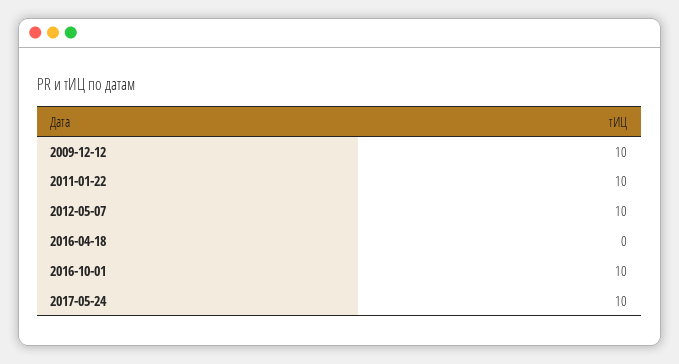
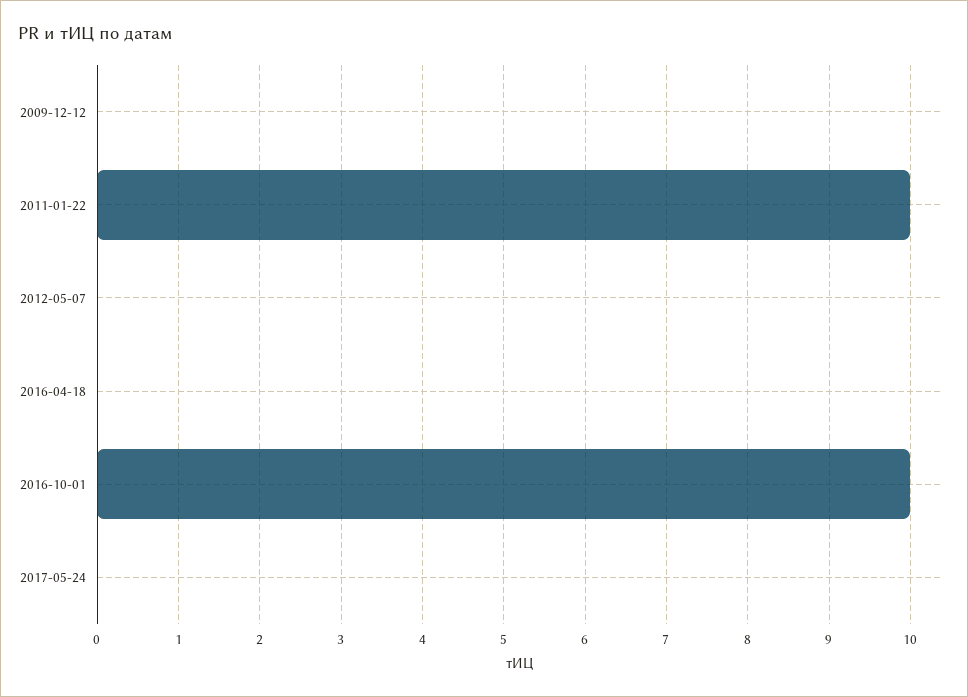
  {
-   "2009-12-12": 10,
+   "2009-12-12": 0,
    "2011-01-22": 10,
-   "2012-05-07": 10,
+   "2012-05-07": 0,
    "2016-04-18": 0,
    "2016-10-01": 10,
-   "2017-05-24": 10
+   "2017-05-24": 0
  }

